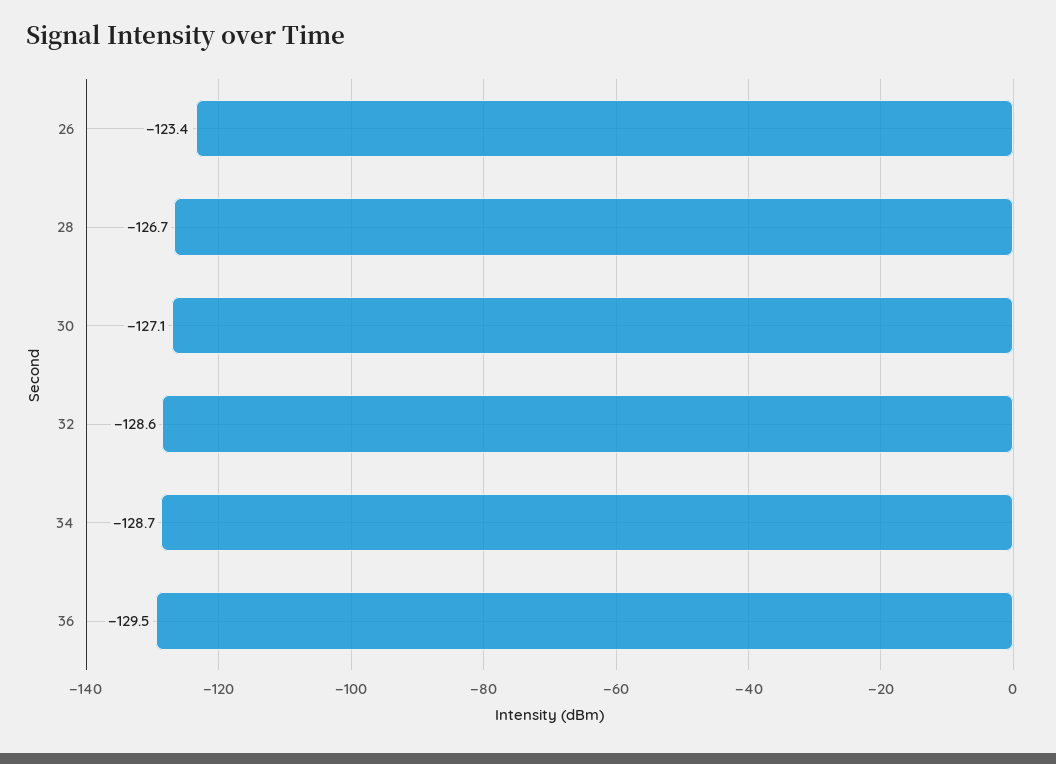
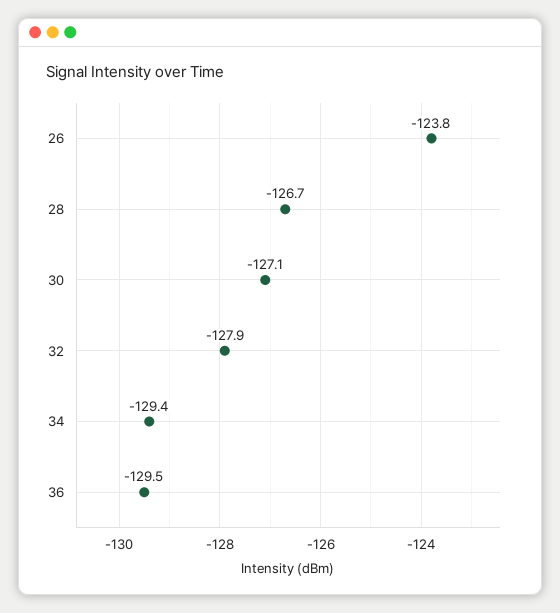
  {
-   "26": -123.4,
+   "26": -123.8,
    "28": -126.7,
    "30": -127.1,
-   "32": -128.6,
+   "32": -127.9,
-   "34": -128.7,
+   "34": -129.4,
    "36": -129.5
  }

